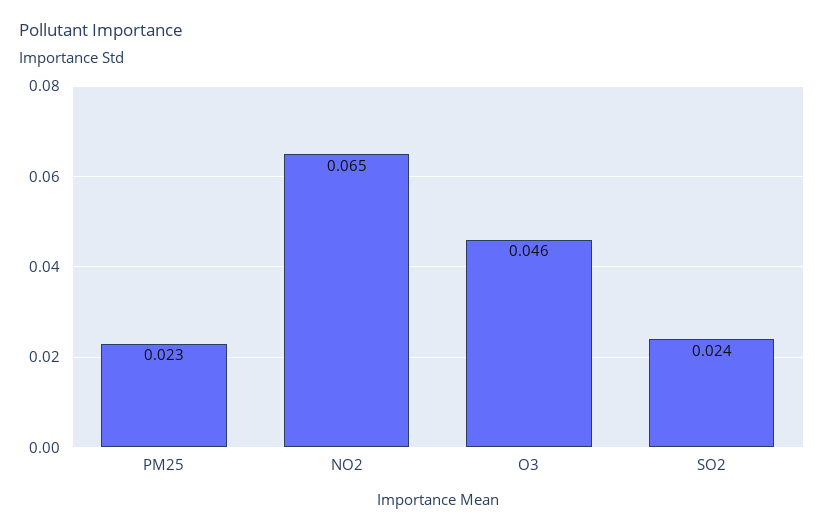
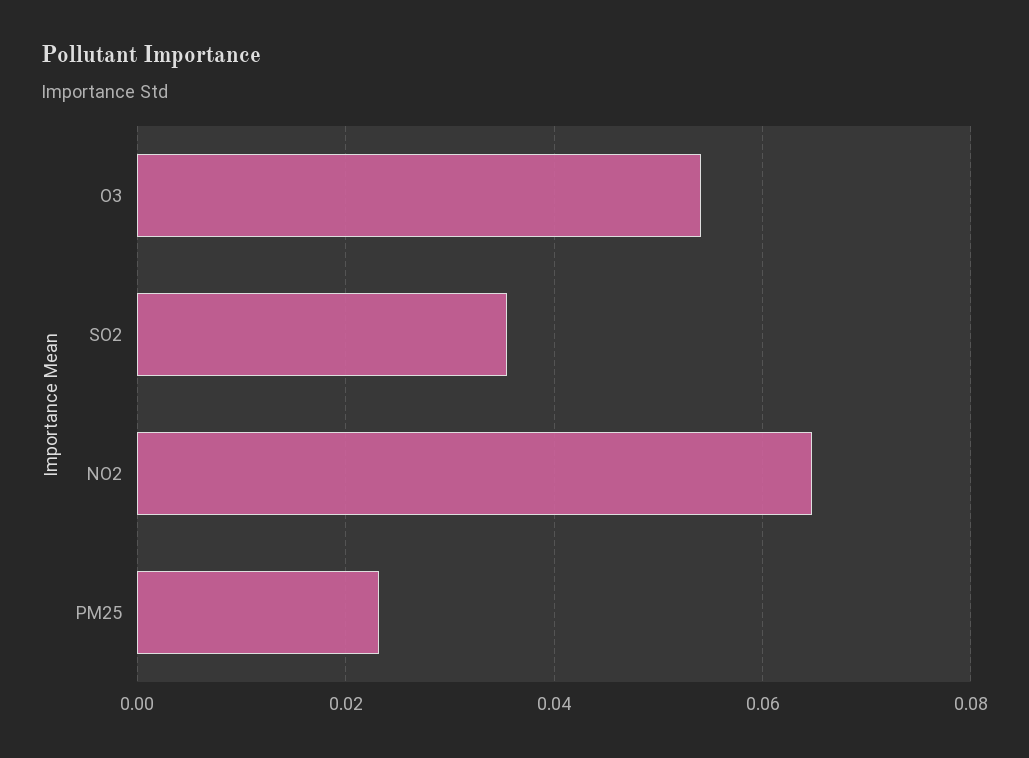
  {
    "PM25": 0.023,
    "NO2": 0.065,
-   "O3": 0.046,
+   "O3": 0.054,
-   "SO2": 0.024
+   "SO2": 0.036
  }

